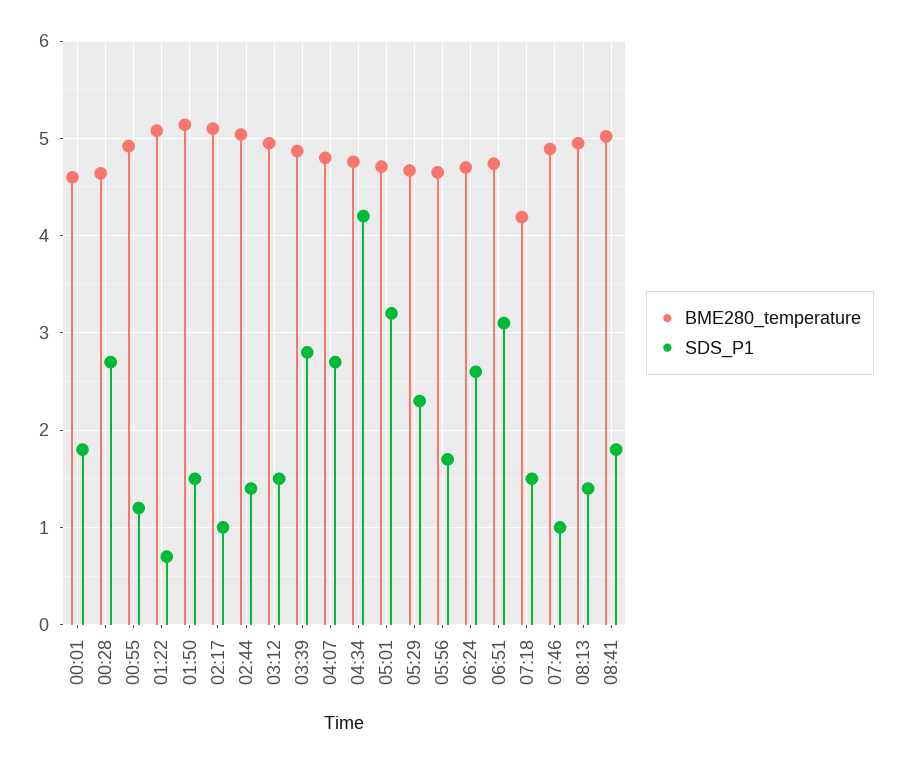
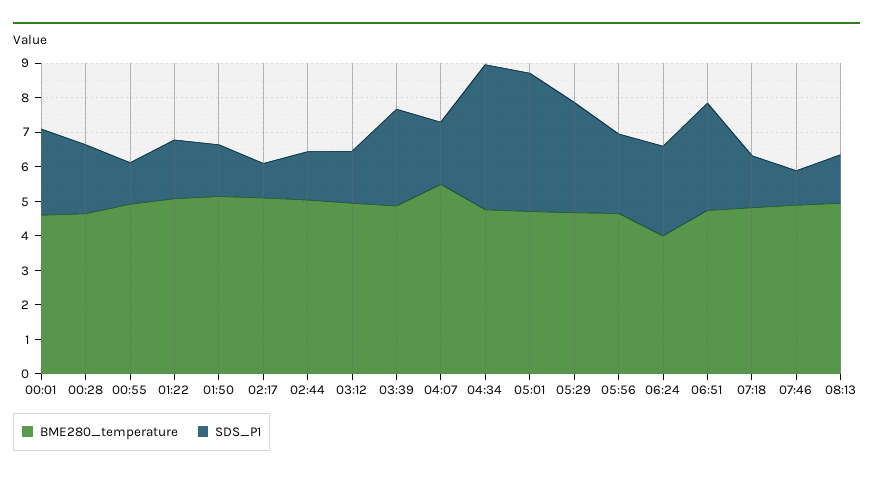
  {
    "BME280_temperature": {
      "00:01": 4.6,
      "00:28": 4.6,
      "00:55": 4.9,
      "01:22": 5.1,
      "01:50": 5.1,
      "02:17": 5.1,
      "02:44": 5,
      "03:12": 5,
      "03:39": 4.9,
-     "04:07": 4.8,
+     "04:07": 5.5,
      "04:34": 4.8,
      "05:01": 4.7,
      "05:29": 4.7,
      "05:56": 4.7,
-     "06:24": 4.7,
+     "06:24": 4,
      "06:51": 4.7,
-     "07:18": 4.2,
+     "07:18": 4.75,
      "07:46": 4.9,
-     "08:13": 5,
+     "08:13": 5
-     "08:41": 5
    },
    "SDS_P1": {
-     "00:01": 1.8,
+     "00:01": 2.5,
-     "00:28": 2.7,
+     "00:28": 2,
      "00:55": 1.2,
-     "01:22": 0.7,
+     "01:22": 1.75,
      "01:50": 1.5,
      "02:17": 1,
      "02:44": 1.4,
      "03:12": 1.5,
      "03:39": 2.8,
-     "04:07": 2.7,
+     "04:07": 1.75,
      "04:34": 4.2,
-     "05:01": 3.2,
+     "05:01": 4,
-     "05:29": 2.3,
+     "05:29": 3.25,
-     "05:56": 1.7,
+     "05:56": 2.25,
      "06:24": 2.6,
      "06:51": 3.1,
      "07:18": 1.5,
      "07:46": 1,
-     "08:13": 1.4,
+     "08:13": 1.4
-     "08:41": 1.8
    }
  }

